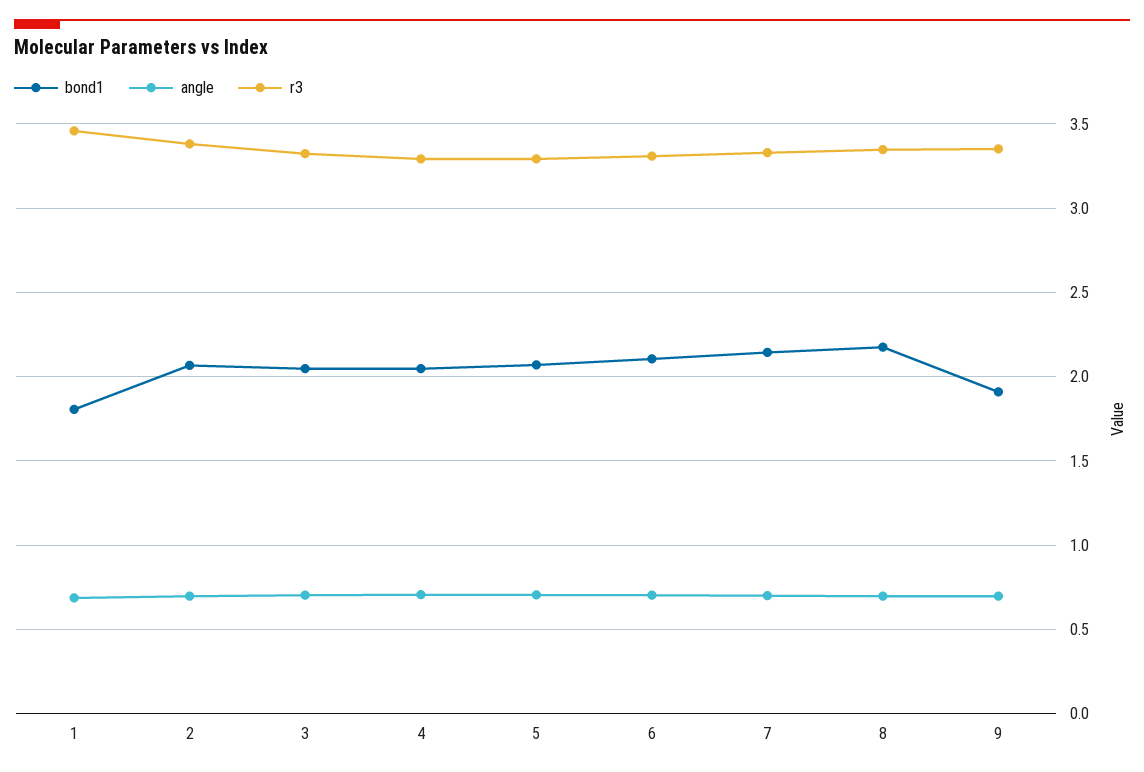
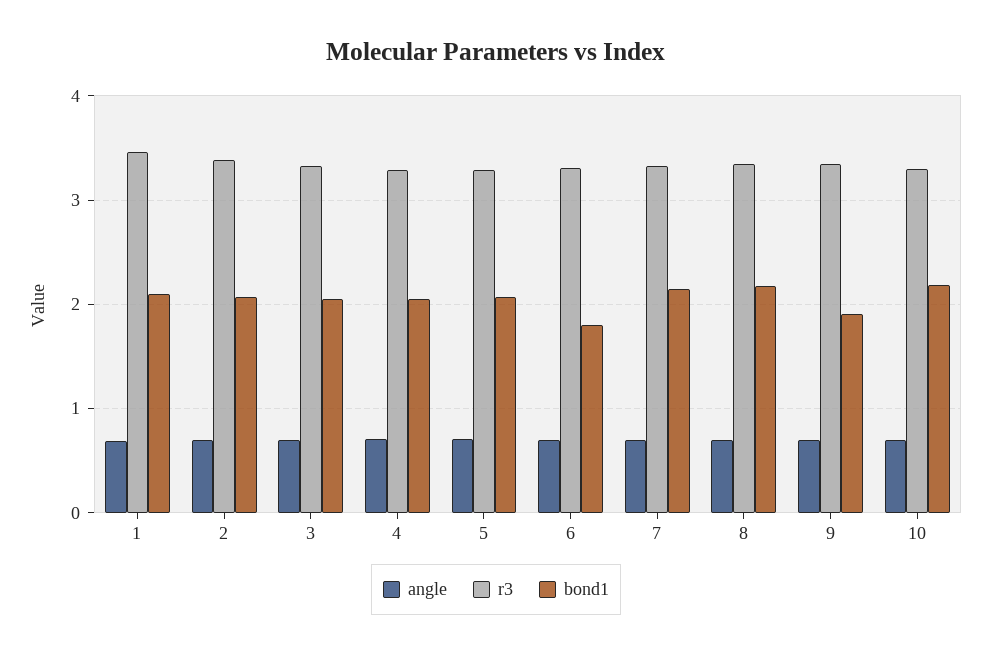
  {
    "bond1": {
-     "1": 1.8,
+     "1": 2.1,
      "2": 2.05,
      "3": 2.05,
      "4": 2.05,
      "5": 2.05,
-     "6": 2.1,
+     "6": 1.8,
      "7": 2.15,
      "8": 2.2,
-     "9": 1.9
+     "9": 1.9,
+     "10": 2.2
    },
    "angle": {
      "1": 0.7,
      "2": 0.7,
      "3": 0.7,
      "4": 0.7,
      "5": 0.7,
      "6": 0.7,
      "7": 0.7,
      "8": 0.7,
-     "9": 0.7
+     "9": 0.7,
+     "10": 0.7
    },
    "r3": {
      "1": 3.45,
      "2": 3.4,
      "3": 3.3,
      "4": 3.3,
      "5": 3.3,
      "6": 3.3,
      "7": 3.35,
      "8": 3.35,
-     "9": 3.35
+     "9": 3.35,
+     "10": 3.3
    }
  }

